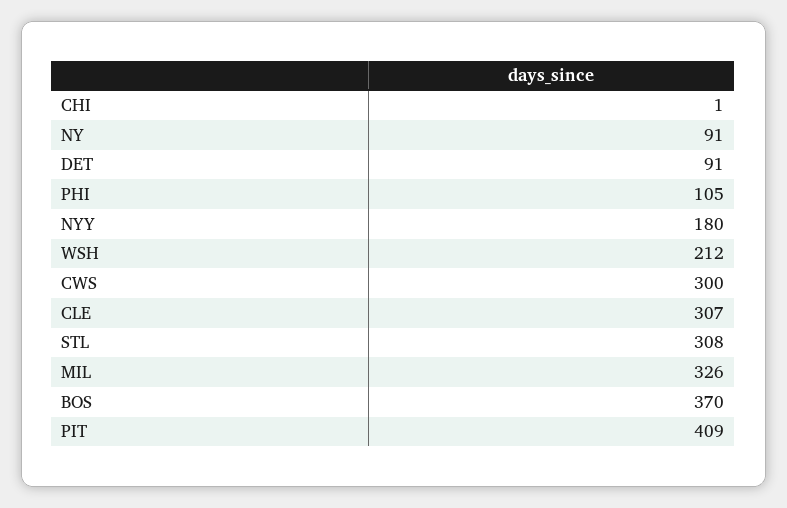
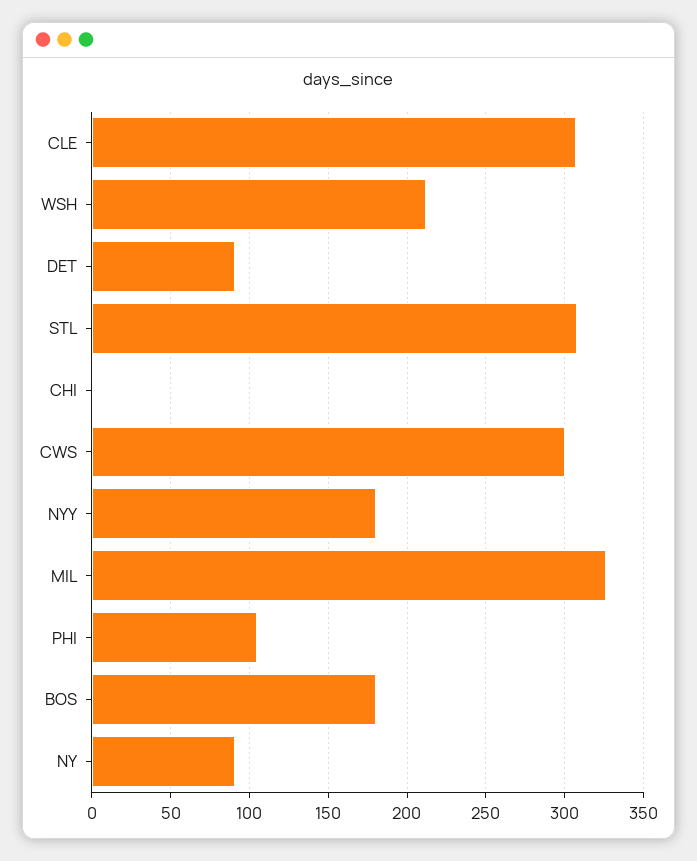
  {
    "CHI": 1,
    "NY": 91,
    "DET": 91,
    "PHI": 105,
    "NYY": 180,
    "WSH": 212,
    "CWS": 300,
    "CLE": 307,
    "STL": 308,
    "MIL": 326,
-   "BOS": 370,
+   "BOS": 180
-   "PIT": 409
  }

